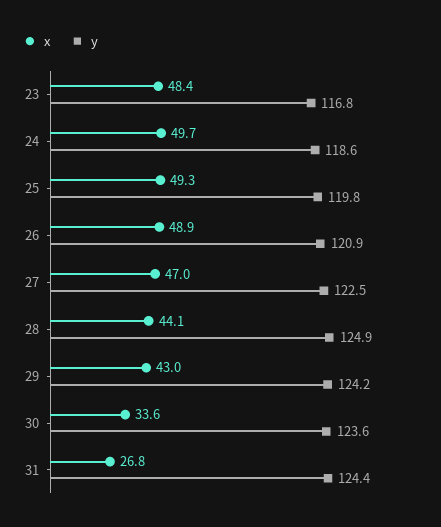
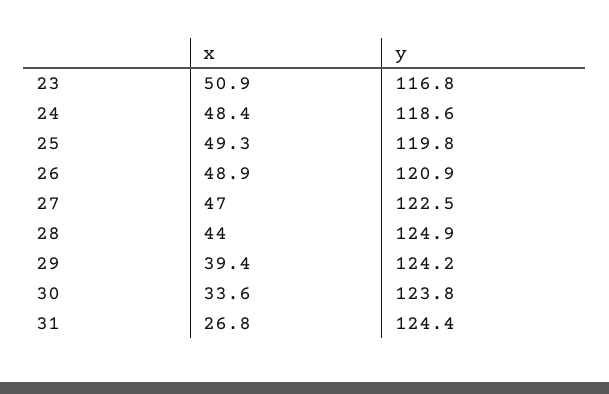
  {
    "x": {
-     "23": 48.4,
+     "23": 50.9,
-     "24": 49.7,
+     "24": 48.4,
      "25": 49.3,
      "26": 48.9,
      "27": 47,
-     "28": 44.1,
+     "28": 44,
-     "29": 43,
+     "29": 39.4,
      "30": 33.6,
      "31": 26.8
    },
    "y": {
      "23": 116.8,
      "24": 118.6,
      "25": 119.8,
      "26": 120.9,
      "27": 122.5,
      "28": 124.9,
      "29": 124.2,
-     "30": 123.6,
+     "30": 123.8,
      "31": 124.4
    }
  }

